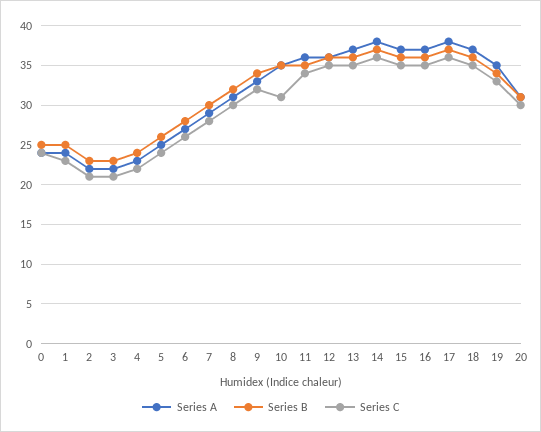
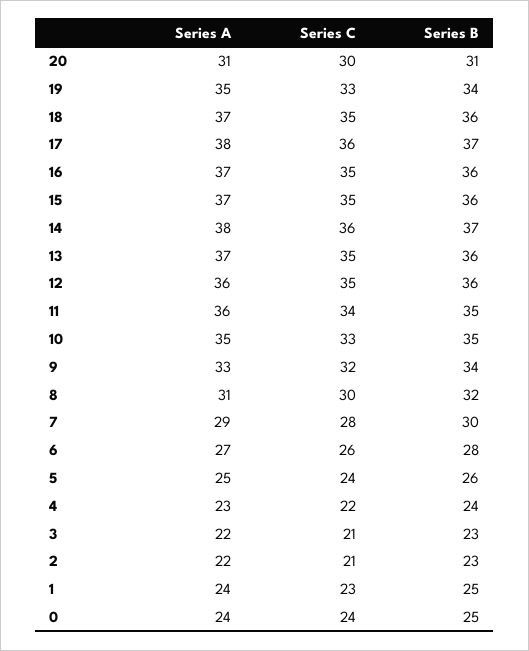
  {
    "Series A": {
      "0": 24,
      "1": 24,
      "2": 22,
      "3": 22,
      "4": 23,
      "5": 25,
      "6": 27,
      "7": 29,
      "8": 31,
      "9": 33,
      "10": 35,
      "11": 36,
      "12": 36,
      "13": 37,
      "14": 38,
      "15": 37,
      "16": 37,
      "17": 38,
      "18": 37,
      "19": 35,
      "20": 31
    },
    "Series B": {
      "0": 25,
      "1": 25,
      "2": 23,
      "3": 23,
      "4": 24,
      "5": 26,
      "6": 28,
      "7": 30,
      "8": 32,
      "9": 34,
      "10": 35,
      "11": 35,
      "12": 36,
      "13": 36,
      "14": 37,
      "15": 36,
      "16": 36,
      "17": 37,
      "18": 36,
      "19": 34,
      "20": 31
    },
    "Series C": {
      "0": 24,
      "1": 23,
      "2": 21,
      "3": 21,
      "4": 22,
      "5": 24,
      "6": 26,
      "7": 28,
      "8": 30,
      "9": 32,
-     "10": 31,
+     "10": 33,
      "11": 34,
      "12": 35,
      "13": 35,
      "14": 36,
      "15": 35,
      "16": 35,
      "17": 36,
      "18": 35,
      "19": 33,
      "20": 30
    }
  }

